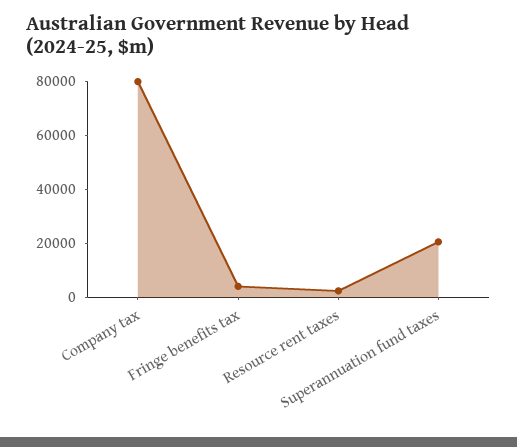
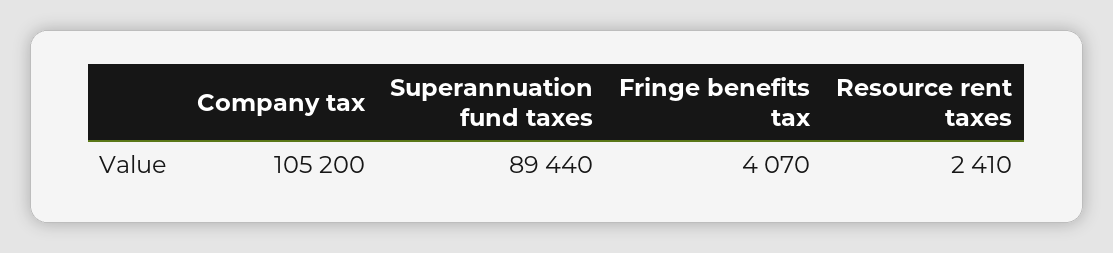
  {
-   "Company tax": 80000,
+   "Company tax": 105200,
    "Fringe benefits tax": 4070,
    "Resource rent taxes": 2410,
-   "Superannuation fund taxes": 20000
+   "Superannuation fund taxes": 89440
  }

